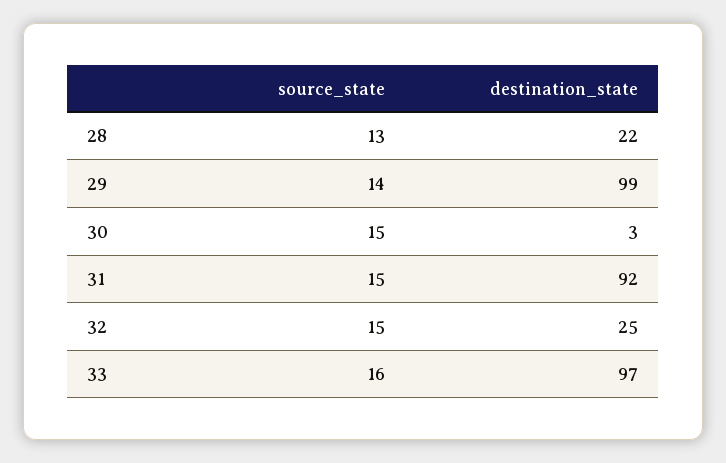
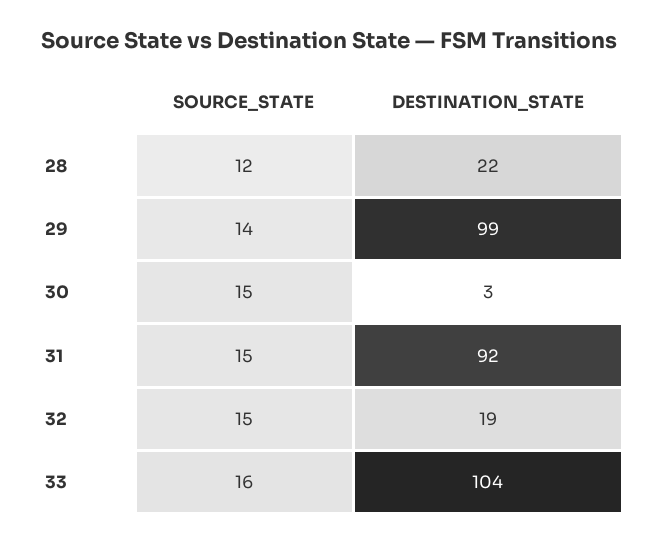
  {
    "source_state": {
-     "28": 13,
+     "28": 12,
      "29": 14,
      "30": 15,
      "31": 15,
      "32": 15,
      "33": 16
    },
    "destination_state": {
      "28": 22,
      "29": 99,
      "30": 3,
      "31": 92,
-     "32": 25,
+     "32": 19,
-     "33": 97
+     "33": 104
    }
  }

